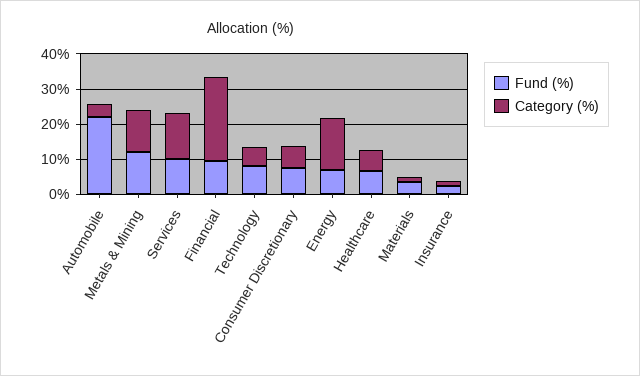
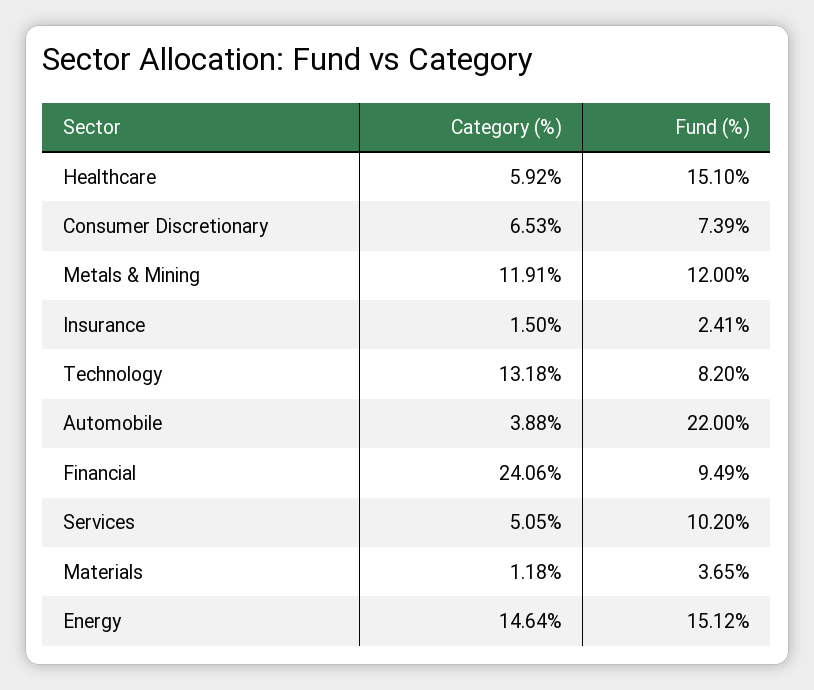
  {
    "Fund (%)": {
      "Automobile": 22,
      "Metals & Mining": 12,
      "Services": 10.2,
      "Financial": 9.49,
      "Technology": 8.2,
      "Consumer Discretionary": 7.39,
-     "Energy": 7.5,
+     "Energy": 15.12,
-     "Healthcare": 7.5,
+     "Healthcare": 15.1,
      "Materials": 3.65,
      "Insurance": 2.41
    },
    "Category (%)": {
      "Automobile": 3.88,
      "Metals & Mining": 11.91,
-     "Services": 12.5,
+     "Services": 5.05,
      "Financial": 24.06,
-     "Technology": 5,
+     "Technology": 13.18,
      "Consumer Discretionary": 6.53,
      "Energy": 14.64,
      "Healthcare": 5.92,
      "Materials": 1.18,
      "Insurance": 1.5
    }
  }

